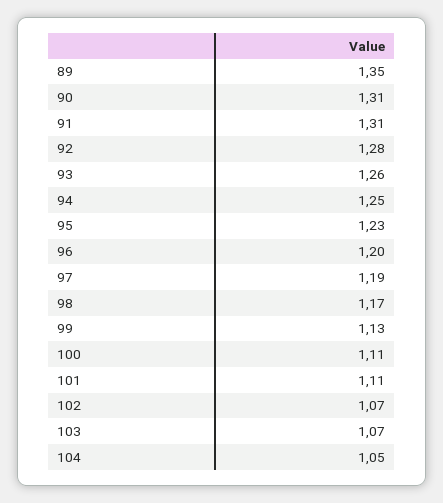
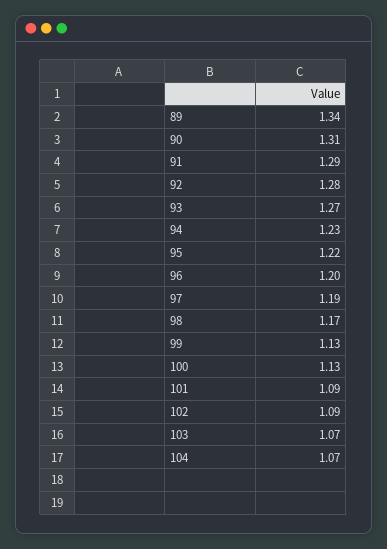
  {
-   "89": 1.35,
+   "89": 1.34,
    "90": 1.31,
-   "91": 1.31,
+   "91": 1.29,
    "92": 1.28,
-   "93": 1.26,
+   "93": 1.27,
-   "94": 1.25,
+   "94": 1.23,
-   "95": 1.23,
+   "95": 1.22,
    "96": 1.2,
    "97": 1.19,
    "98": 1.17,
    "99": 1.13,
-   "100": 1.11,
+   "100": 1.13,
-   "101": 1.11,
+   "101": 1.09,
-   "102": 1.07,
+   "102": 1.09,
    "103": 1.07,
-   "104": 1.05
+   "104": 1.07
  }

